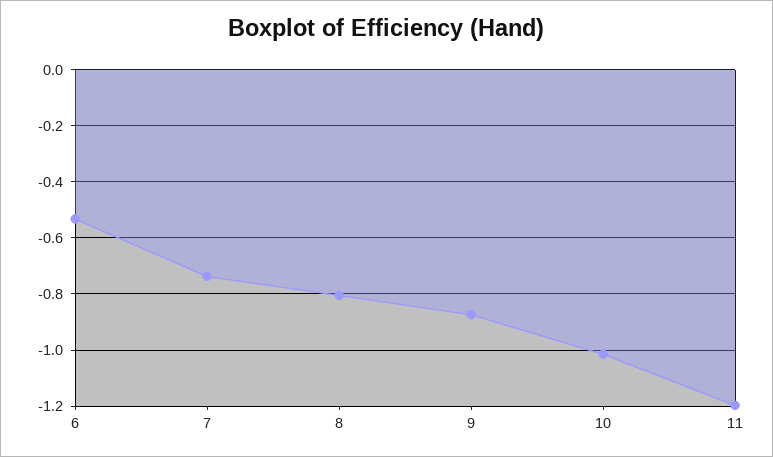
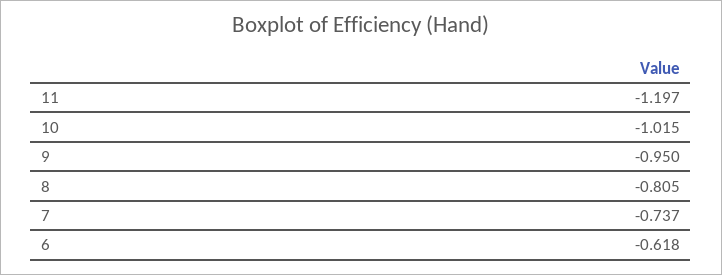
  {
-   "6": -0.525,
+   "6": -0.618,
    "7": -0.737,
    "8": -0.805,
-   "9": -0.875,
+   "9": -0.95,
    "10": -1.015,
    "11": -1.197
  }

